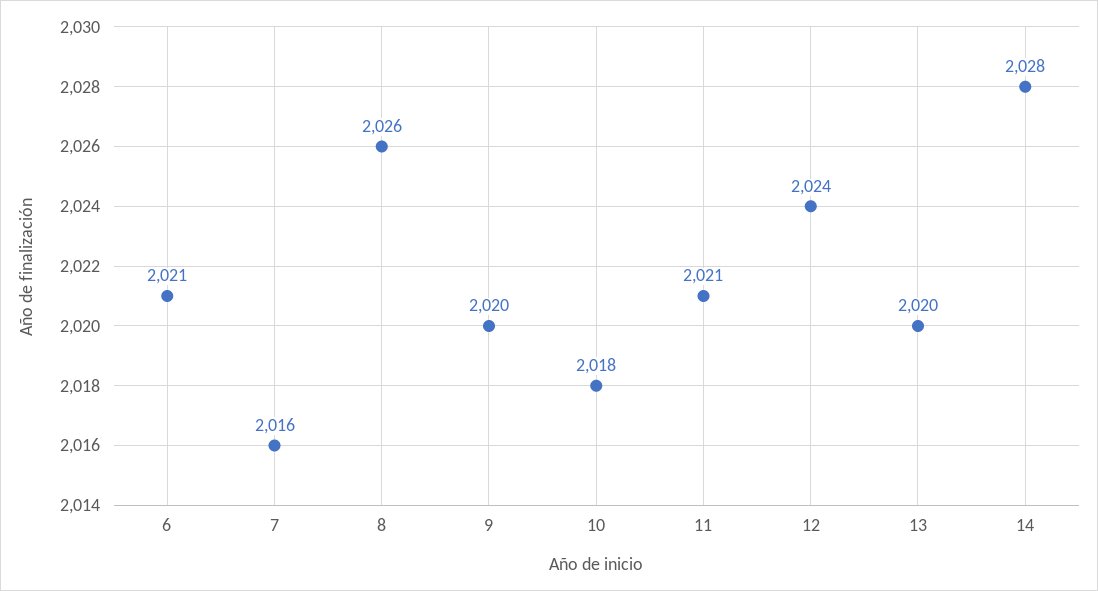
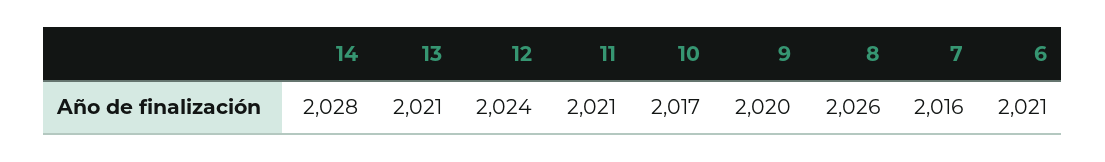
  {
    "6": 2021,
    "7": 2016,
    "8": 2026,
    "9": 2020,
-   "10": 2018,
+   "10": 2017,
    "11": 2021,
    "12": 2024,
-   "13": 2020,
+   "13": 2021,
    "14": 2028
  }

